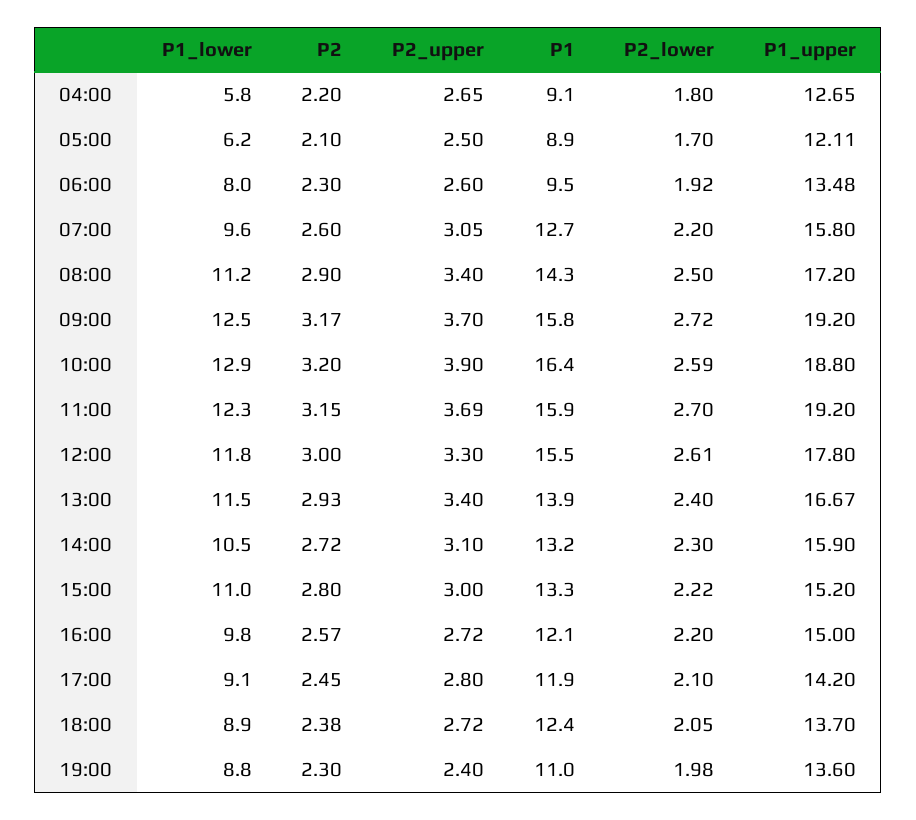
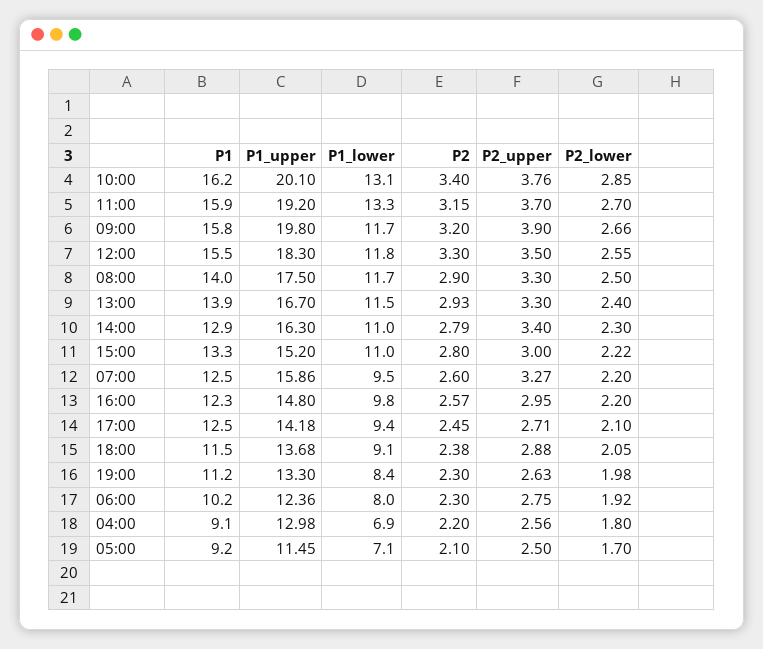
  {
    "P1_lower": {
-     "04:00": 5.8,
+     "04:00": 6.9,
-     "05:00": 6.2,
+     "05:00": 7.1,
      "06:00": 8,
-     "07:00": 9.6,
+     "07:00": 9.5,
-     "08:00": 11.2,
+     "08:00": 11.7,
-     "09:00": 12.5,
+     "09:00": 11.7,
-     "10:00": 12.9,
+     "10:00": 13.1,
-     "11:00": 12.3,
+     "11:00": 13.3,
      "12:00": 11.8,
      "13:00": 11.5,
-     "14:00": 10.5,
+     "14:00": 11,
      "15:00": 11,
      "16:00": 9.8,
-     "17:00": 9.1,
+     "17:00": 9.4,
-     "18:00": 8.9,
+     "18:00": 9.1,
-     "19:00": 8.8
+     "19:00": 8.4
    },
    "P2": {
      "04:00": 2.2,
      "05:00": 2.1,
      "06:00": 2.3,
      "07:00": 2.6,
      "08:00": 2.9,
-     "09:00": 3.17,
+     "09:00": 3.2,
-     "10:00": 3.2,
+     "10:00": 3.4,
      "11:00": 3.15,
-     "12:00": 3,
+     "12:00": 3.3,
      "13:00": 2.93,
-     "14:00": 2.72,
+     "14:00": 2.79,
      "15:00": 2.8,
      "16:00": 2.57,
      "17:00": 2.45,
      "18:00": 2.38,
      "19:00": 2.3
    },
    "P2_upper": {
-     "04:00": 2.65,
+     "04:00": 2.56,
      "05:00": 2.5,
-     "06:00": 2.6,
+     "06:00": 2.75,
-     "07:00": 3.05,
+     "07:00": 3.27,
-     "08:00": 3.4,
+     "08:00": 3.3,
-     "09:00": 3.7,
+     "09:00": 3.9,
-     "10:00": 3.9,
+     "10:00": 3.76,
-     "11:00": 3.69,
+     "11:00": 3.7,
-     "12:00": 3.3,
+     "12:00": 3.5,
-     "13:00": 3.4,
+     "13:00": 3.3,
-     "14:00": 3.1,
+     "14:00": 3.4,
      "15:00": 3,
-     "16:00": 2.72,
+     "16:00": 2.95,
-     "17:00": 2.8,
+     "17:00": 2.71,
-     "18:00": 2.72,
+     "18:00": 2.88,
-     "19:00": 2.4
+     "19:00": 2.63
    },
    "P1": {
      "04:00": 9.1,
-     "05:00": 8.9,
+     "05:00": 9.2,
-     "06:00": 9.5,
+     "06:00": 10.2,
-     "07:00": 12.7,
+     "07:00": 12.5,
-     "08:00": 14.3,
+     "08:00": 14,
      "09:00": 15.8,
-     "10:00": 16.4,
+     "10:00": 16.2,
      "11:00": 15.9,
      "12:00": 15.5,
      "13:00": 13.9,
-     "14:00": 13.2,
+     "14:00": 12.9,
      "15:00": 13.3,
-     "16:00": 12.1,
+     "16:00": 12.3,
-     "17:00": 11.9,
+     "17:00": 12.5,
-     "18:00": 12.4,
+     "18:00": 11.5,
-     "19:00": 11
+     "19:00": 11.2
    },
    "P2_lower": {
      "04:00": 1.8,
      "05:00": 1.7,
      "06:00": 1.92,
      "07:00": 2.2,
      "08:00": 2.5,
-     "09:00": 2.72,
+     "09:00": 2.66,
-     "10:00": 2.59,
+     "10:00": 2.85,
      "11:00": 2.7,
-     "12:00": 2.61,
+     "12:00": 2.55,
      "13:00": 2.4,
      "14:00": 2.3,
      "15:00": 2.22,
      "16:00": 2.2,
      "17:00": 2.1,
      "18:00": 2.05,
      "19:00": 1.98
    },
    "P1_upper": {
-     "04:00": 12.65,
+     "04:00": 12.98,
-     "05:00": 12.11,
+     "05:00": 11.45,
-     "06:00": 13.48,
+     "06:00": 12.36,
-     "07:00": 15.8,
+     "07:00": 15.86,
-     "08:00": 17.2,
+     "08:00": 17.5,
-     "09:00": 19.2,
+     "09:00": 19.8,
-     "10:00": 18.8,
+     "10:00": 20.1,
      "11:00": 19.2,
-     "12:00": 17.8,
+     "12:00": 18.3,
-     "13:00": 16.67,
+     "13:00": 16.7,
-     "14:00": 15.9,
+     "14:00": 16.3,
      "15:00": 15.2,
-     "16:00": 15,
+     "16:00": 14.8,
-     "17:00": 14.2,
+     "17:00": 14.18,
-     "18:00": 13.7,
+     "18:00": 13.68,
-     "19:00": 13.6
+     "19:00": 13.3
    }
  }

